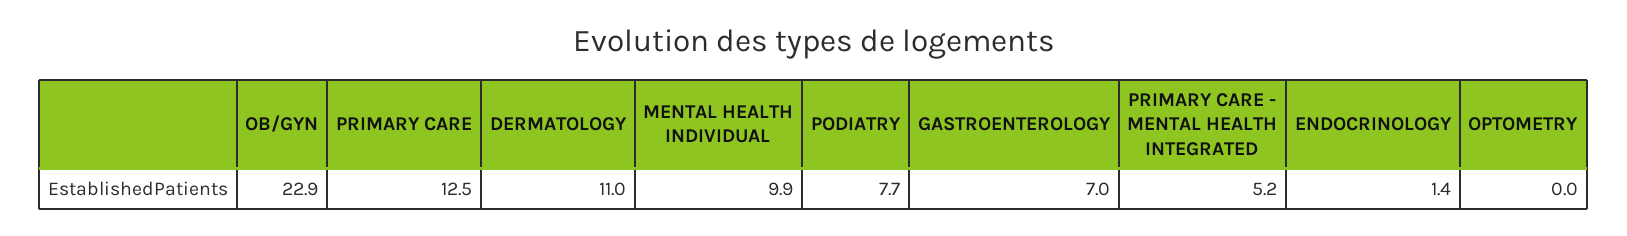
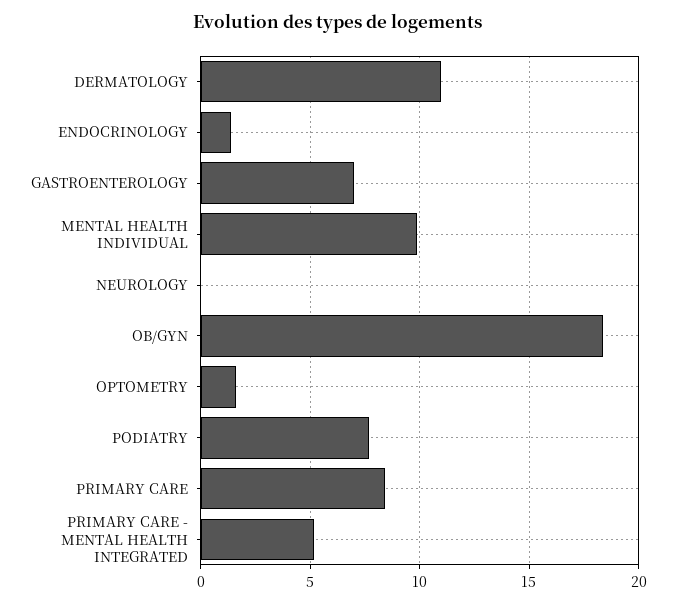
  {
-   "OB/GYN": 22.9,
+   "OB/GYN": 18.5,
-   "PRIMARY CARE": 12.5,
+   "PRIMARY CARE": 8.5,
    "DERMATOLOGY": 11,
    "MENTAL HEALTH INDIVIDUAL": 9.9,
    "PODIATRY": 7.7,
    "GASTROENTEROLOGY": 7,
    "PRIMARY CARE - MENTAL HEALTH INTEGRATED": 5.2,
    "ENDOCRINOLOGY": 1.4,
-   "OPTOMETRY": 0
+   "OPTOMETRY": 1.5,
+   "NEUROLOGY": 0
  }

